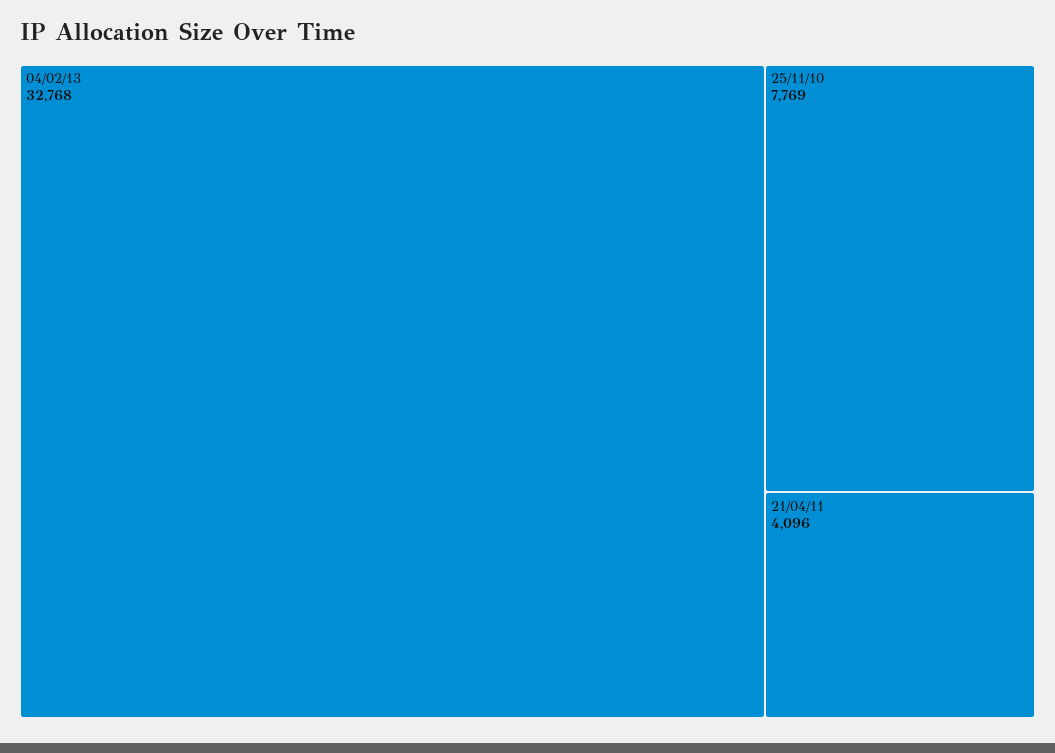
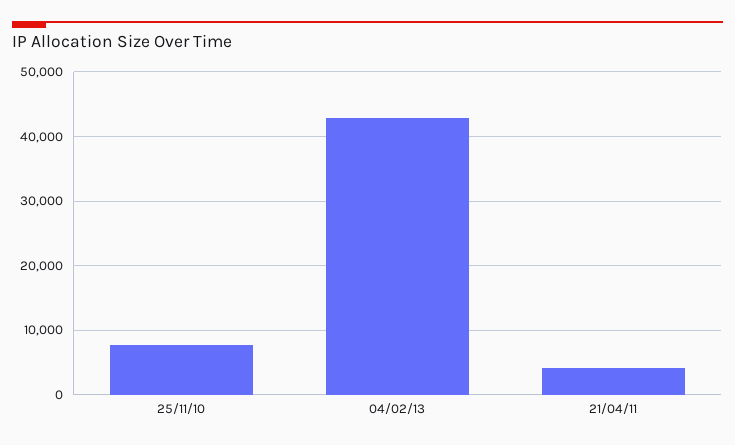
  {
-   "04/02/13": 32768,
+   "04/02/13": 43000,
    "25/11/10": 7769,
    "21/04/11": 4096
  }

